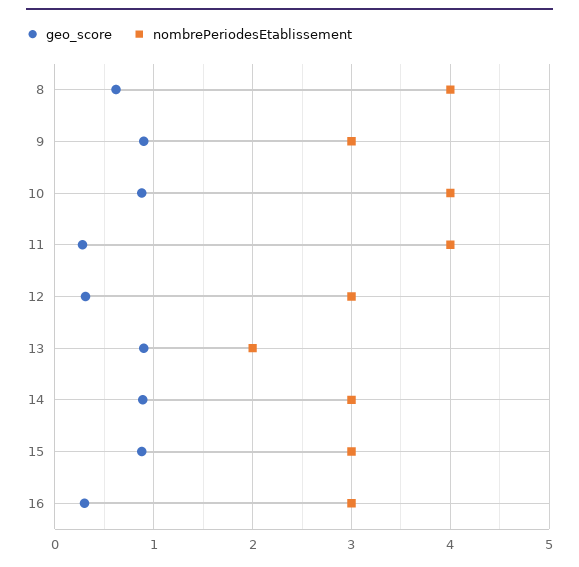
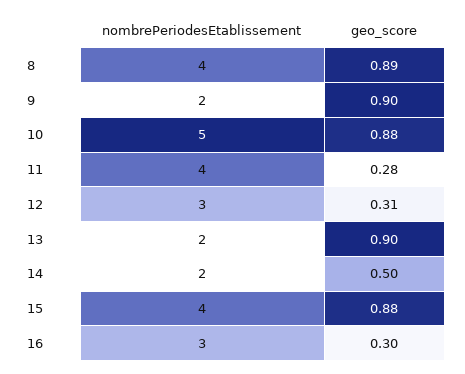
  {
    "geo_score": {
-     "8": 0.6,
+     "8": 0.89,
      "9": 0.9,
      "10": 0.88,
      "11": 0.28,
      "12": 0.31,
      "13": 0.9,
-     "14": 0.9,
+     "14": 0.5,
      "15": 0.88,
      "16": 0.3
    },
    "nombrePeriodesEtablissement": {
      "8": 4,
-     "9": 3,
+     "9": 2,
-     "10": 4,
+     "10": 5,
      "11": 4,
      "12": 3,
      "13": 2,
-     "14": 3,
+     "14": 2,
-     "15": 3,
+     "15": 4,
      "16": 3
    }
  }

